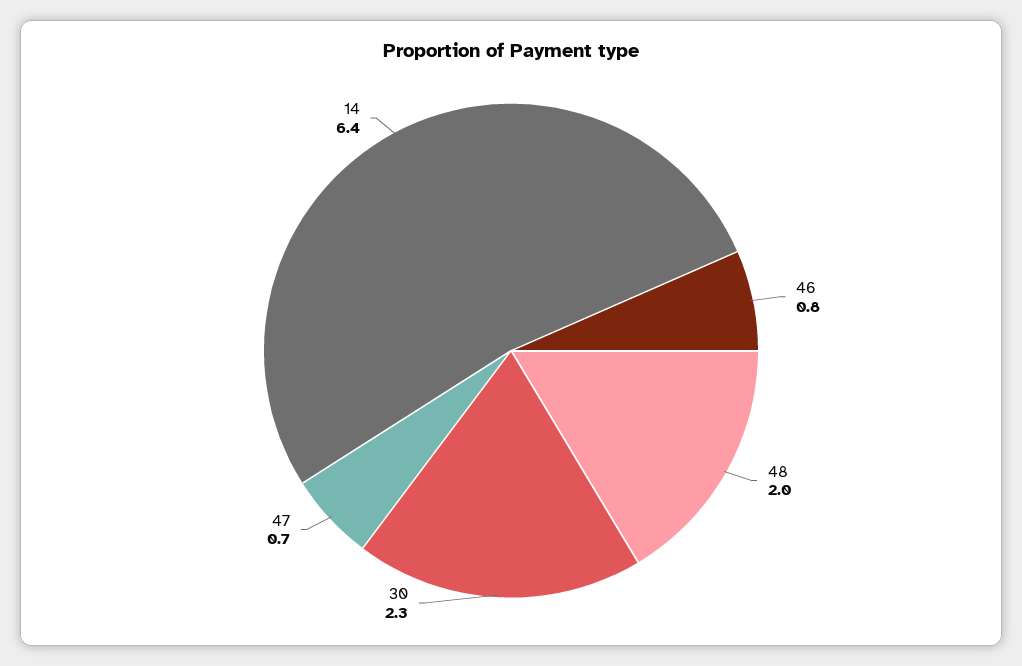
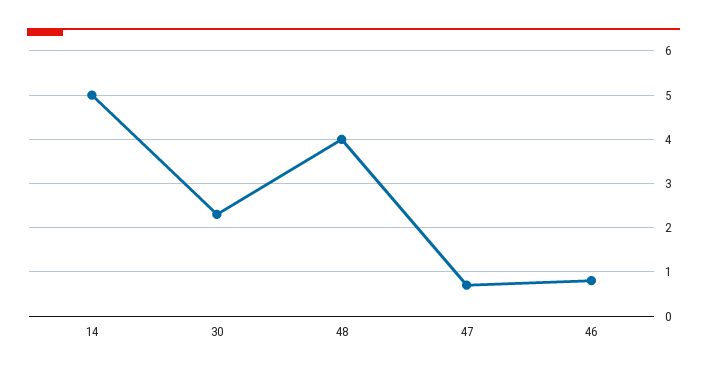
  {
    "46": 0.8,
-   "48": 2,
+   "48": 4,
    "30": 2.3,
    "47": 0.7,
-   "14": 6.4
+   "14": 5
  }

